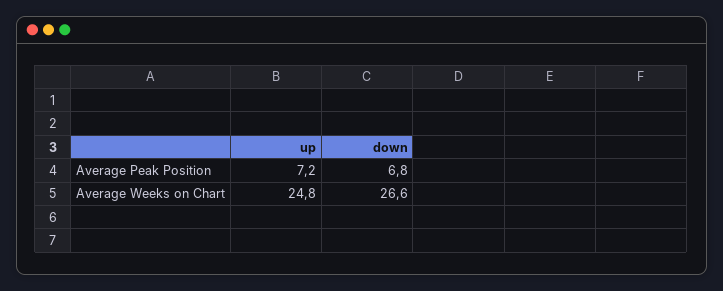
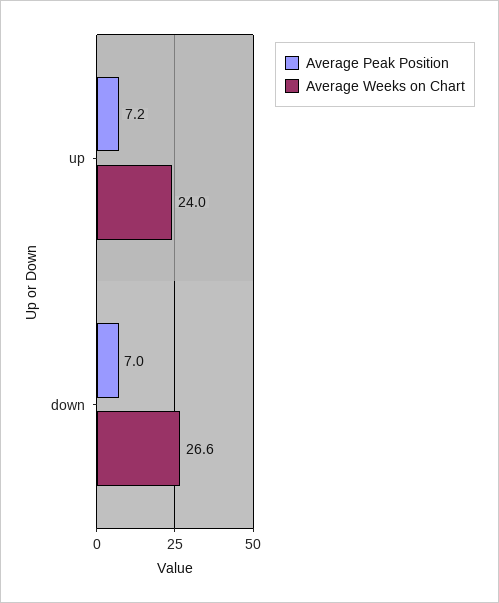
  {
    "Average Peak Position": {
      "up": 7.2,
-     "down": 6.8
+     "down": 7
    },
    "Average Weeks on Chart": {
-     "up": 24.8,
+     "up": 24,
      "down": 26.6
    }
  }

